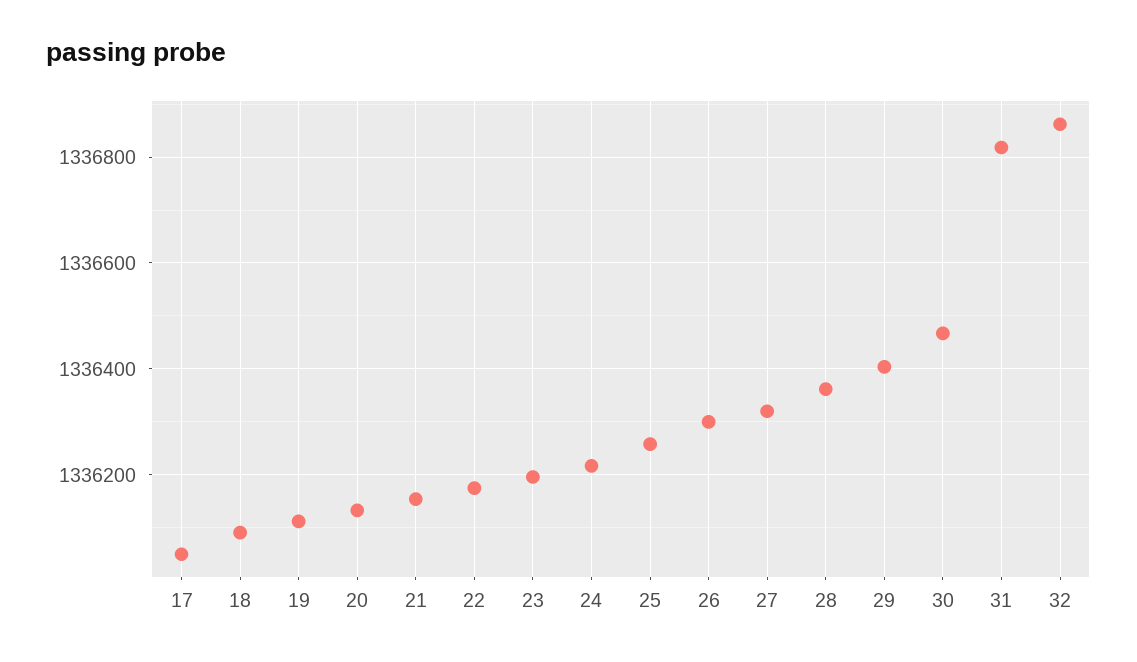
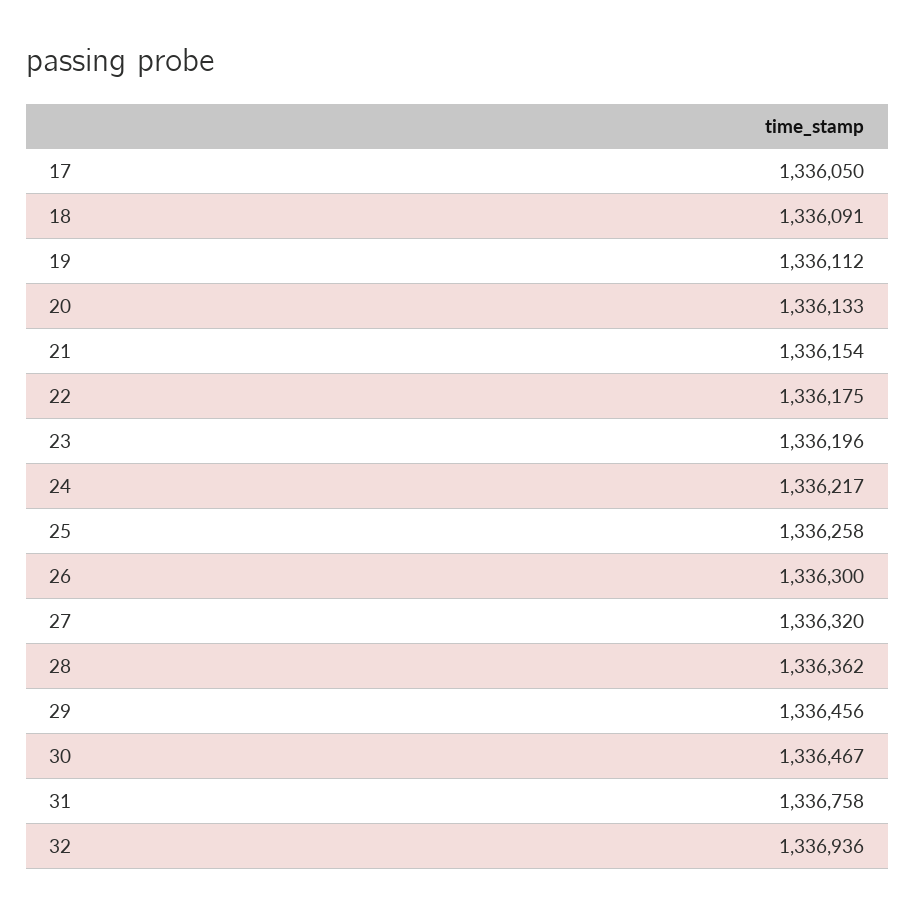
  {
    "17": 1336050,
    "18": 1336091,
    "19": 1336112,
    "20": 1336133,
    "21": 1336154,
    "22": 1336175,
    "23": 1336196,
    "24": 1336217,
    "25": 1336258,
    "26": 1336300,
    "27": 1336320,
    "28": 1336362,
-   "29": 1336400,
+   "29": 1336456,
    "30": 1336467,
-   "31": 1336820,
+   "31": 1336758,
-   "32": 1336860
+   "32": 1336936
  }

